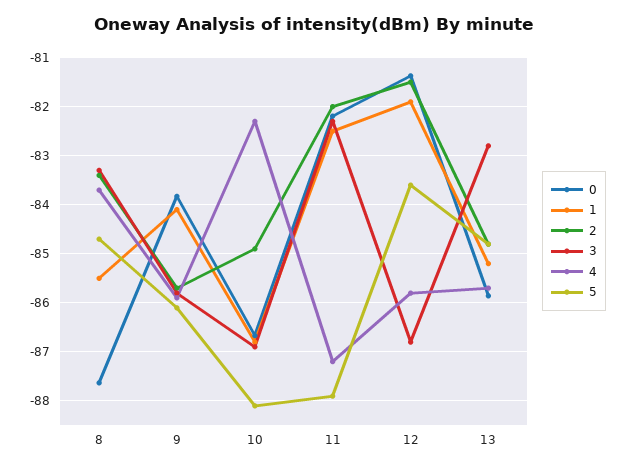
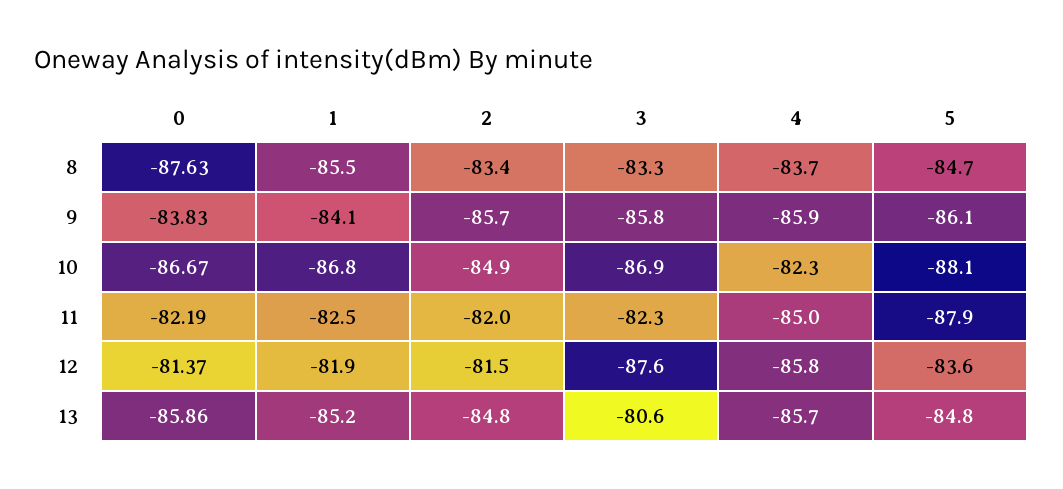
  {
    "0": {
      "8": -87.63,
      "9": -83.83,
      "10": -86.67,
      "11": -82.19,
      "12": -81.37,
      "13": -85.86
    },
    "1": {
      "8": -85.5,
      "9": -84.1,
      "10": -86.8,
      "11": -82.5,
      "12": -81.9,
      "13": -85.2
    },
    "2": {
      "8": -83.4,
      "9": -85.7,
      "10": -84.9,
      "11": -82,
      "12": -81.5,
      "13": -84.8
    },
    "3": {
      "8": -83.3,
      "9": -85.8,
      "10": -86.9,
      "11": -82.3,
-     "12": -86.8,
+     "12": -87.6,
-     "13": -82.8
+     "13": -80.6
    },
    "4": {
      "8": -83.7,
      "9": -85.9,
      "10": -82.3,
-     "11": -87.2,
+     "11": -85,
      "12": -85.8,
      "13": -85.7
    },
    "5": {
      "8": -84.7,
      "9": -86.1,
      "10": -88.1,
      "11": -87.9,
      "12": -83.6,
      "13": -84.8
    }
  }

